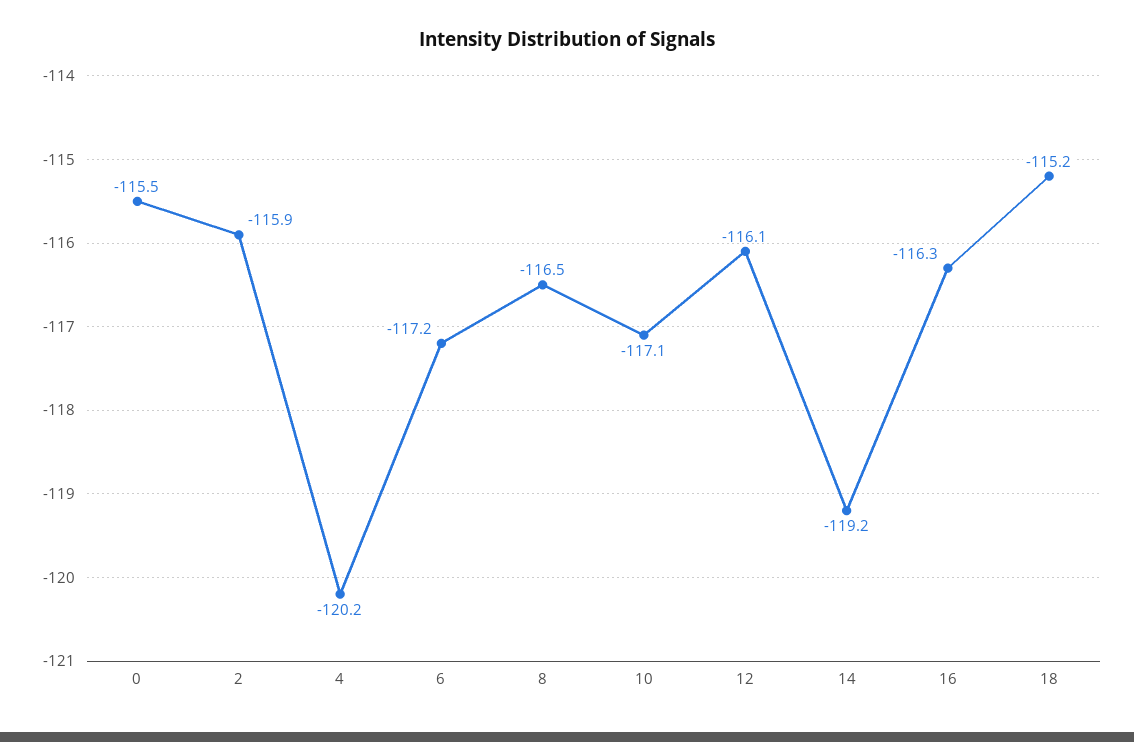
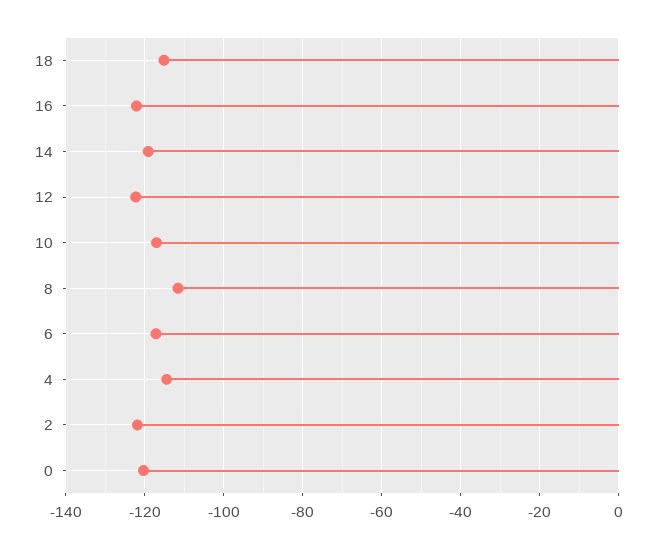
  {
-   "0": -115.5,
+   "0": -120,
-   "2": -115.9,
+   "2": -122,
-   "4": -120.2,
+   "4": -114,
    "6": -117.2,
-   "8": -116.5,
+   "8": -112,
    "10": -117.1,
-   "12": -116.1,
+   "12": -122,
    "14": -119.2,
-   "16": -116.3,
+   "16": -122,
    "18": -115.2
  }

